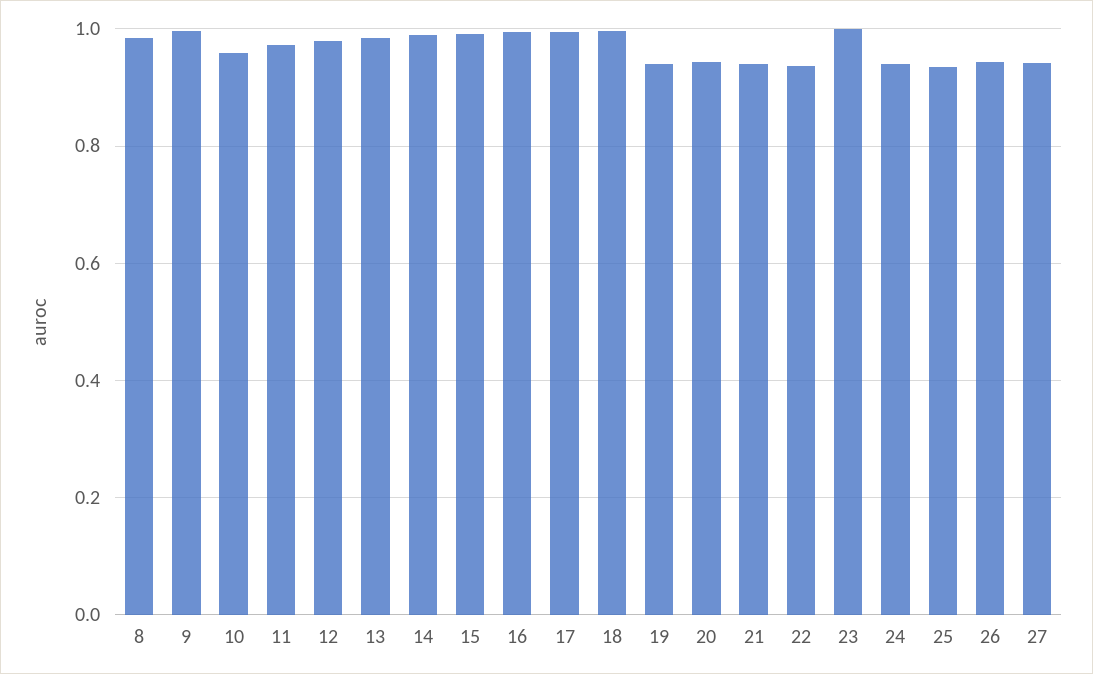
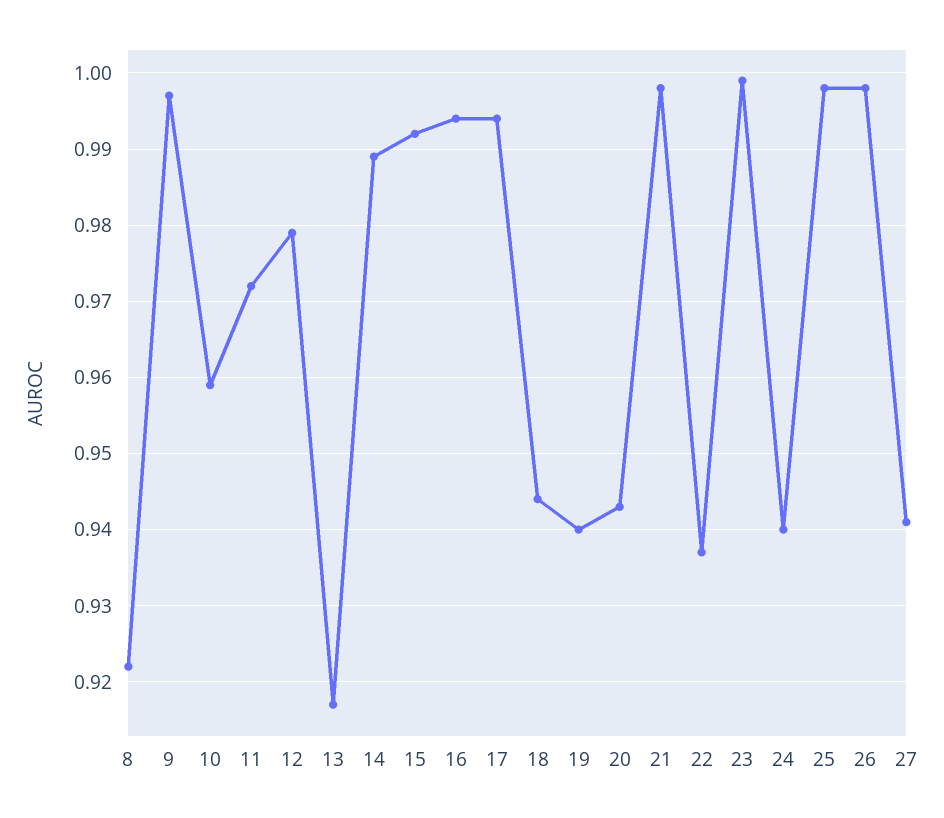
  {
-   "8": 0.98,
+   "8": 0.922,
    "9": 0.997,
    "10": 0.959,
    "11": 0.972,
    "12": 0.979,
-   "13": 0.98,
+   "13": 0.917,
    "14": 0.989,
    "15": 0.992,
    "16": 0.994,
    "17": 0.994,
-   "18": 1,
+   "18": 0.944,
    "19": 0.94,
    "20": 0.943,
-   "21": 0.94,
+   "21": 0.998,
    "22": 0.937,
    "23": 0.999,
    "24": 0.94,
-   "25": 0.94,
+   "25": 0.998,
-   "26": 0.94,
+   "26": 0.998,
    "27": 0.941
  }

